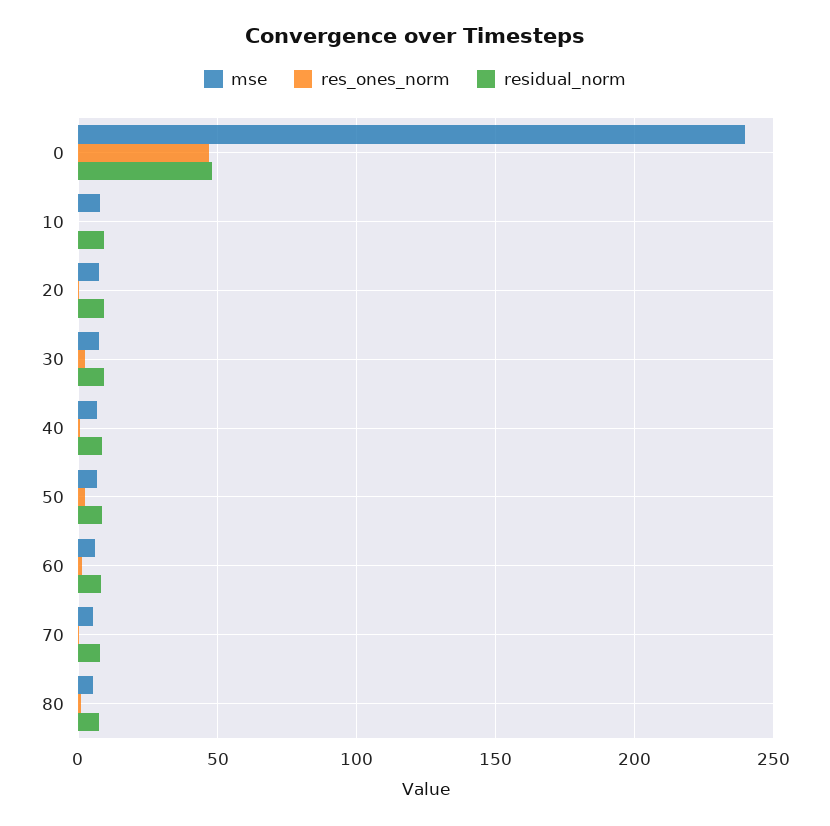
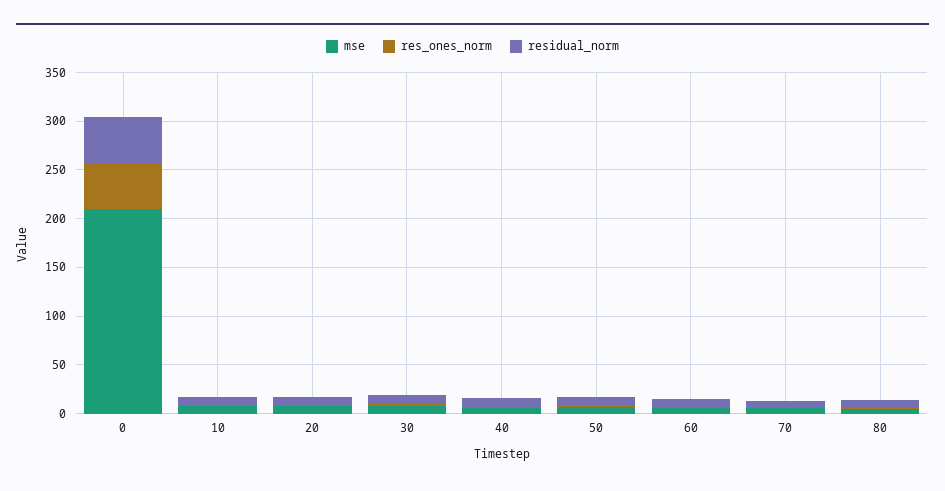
  {
    "mse": {
-     "0": 240,
+     "0": 210,
      "10": 10,
      "20": 5,
      "30": 5,
      "40": 5,
      "50": 5,
      "60": 5,
      "70": 5,
      "80": 5
    },
    "res_ones_norm": {
      "0": 45,
      "10": 0,
      "20": 0,
      "30": 0,
      "40": 0,
      "50": 0,
      "60": 0,
      "70": 0,
      "80": 0
    },
    "residual_norm": {
      "0": 50,
      "10": 10,
      "20": 10,
      "30": 10,
      "40": 10,
      "50": 10,
      "60": 10,
      "70": 10,
      "80": 5
    }
  }

